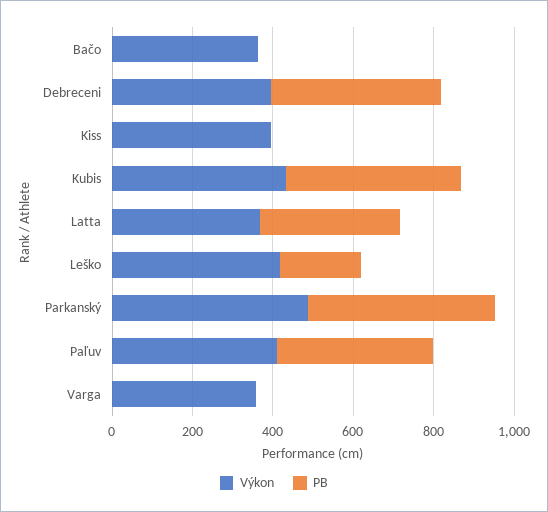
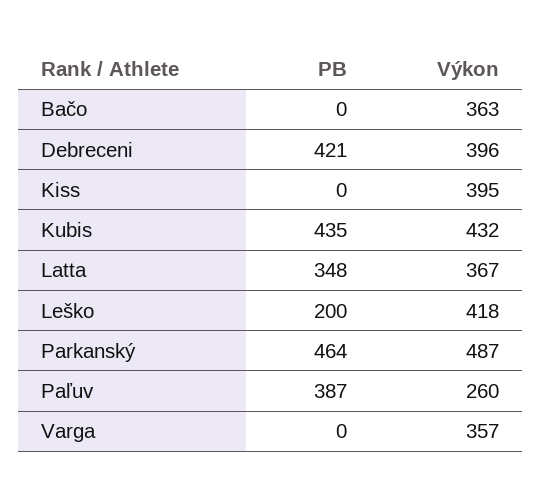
  {
    "Výkon": {
      "Bačo": 363,
      "Debreceni": 396,
      "Kiss": 395,
      "Kubis": 432,
      "Latta": 367,
      "Leško": 418,
      "Parkanský": 487,
-     "Paľuv": 400,
+     "Paľuv": 260,
      "Varga": 357
    },
    "PB": {
      "Bačo": 0,
      "Debreceni": 421,
      "Kiss": 0,
      "Kubis": 435,
      "Latta": 348,
      "Leško": 200,
      "Parkanský": 464,
      "Paľuv": 387,
      "Varga": 0
    }
  }

